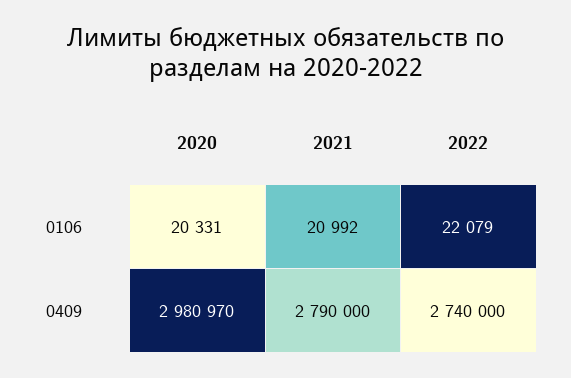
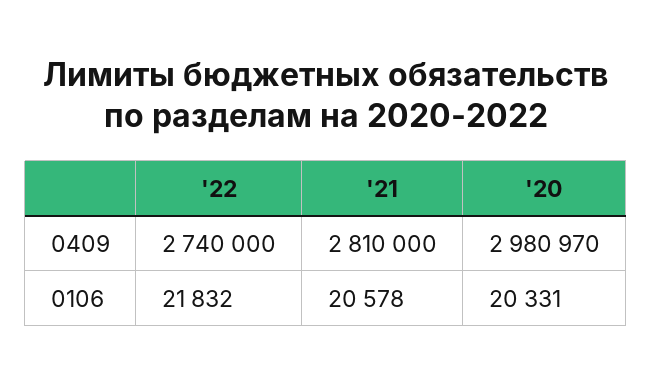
  {
    "2020": {
      "0106": 20331,
      "0409": 2980970
    },
    "2021": {
-     "0106": 20992,
+     "0106": 20578,
-     "0409": 2790000
+     "0409": 2810000
    },
    "2022": {
-     "0106": 22079,
+     "0106": 21832,
      "0409": 2740000
    }
  }

